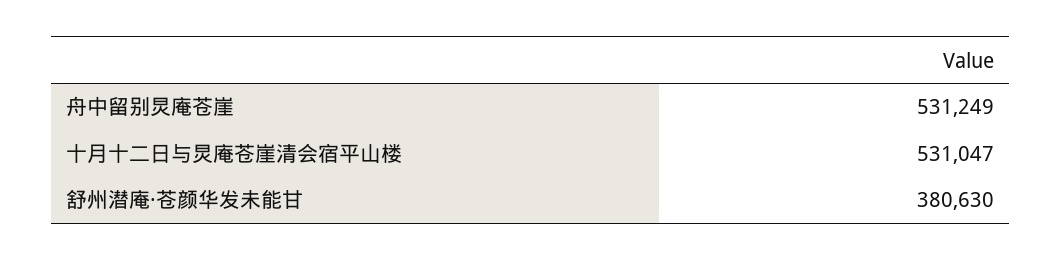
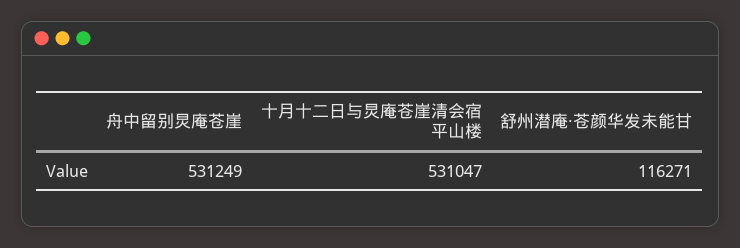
  {
    "舟中留别炅庵苍崖": 531249,
    "十月十二日与炅庵苍崖清会宿平山楼": 531047,
-   "舒州潜庵·苍颜华发未能甘": 380630
+   "舒州潜庵·苍颜华发未能甘": 116271
  }

